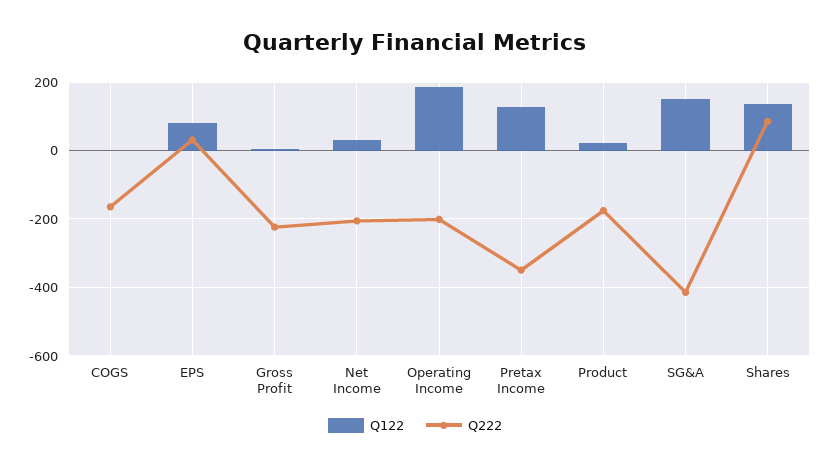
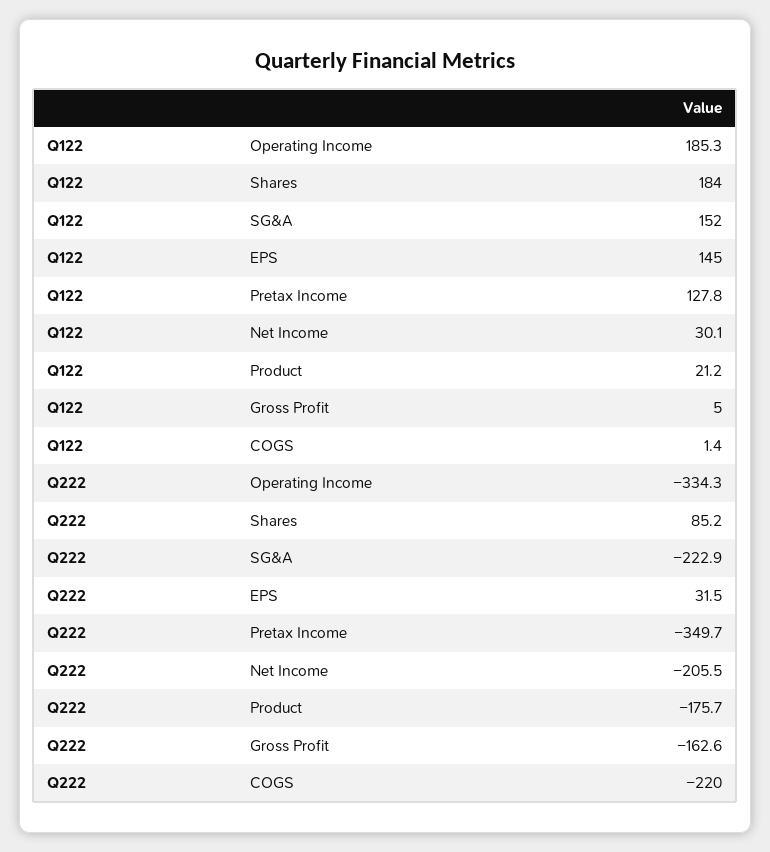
  {
    "Q122": {
      "COGS": 1.4,
-     "EPS": 80,
+     "EPS": 145,
      "Gross Profit": 5,
      "Net Income": 30.1,
      "Operating Income": 185.3,
      "Pretax Income": 127.8,
      "Product": 21.2,
      "SG&A": 152,
-     "Shares": 140
+     "Shares": 184
    },
    "Q222": {
-     "COGS": -160,
+     "COGS": -220,
      "EPS": 31.5,
-     "Gross Profit": -220,
+     "Gross Profit": -162.6,
      "Net Income": -205.5,
-     "Operating Income": -200,
+     "Operating Income": -334.3,
      "Pretax Income": -349.7,
      "Product": -175.7,
-     "SG&A": -420,
+     "SG&A": -222.9,
      "Shares": 85.2
    }
  }

